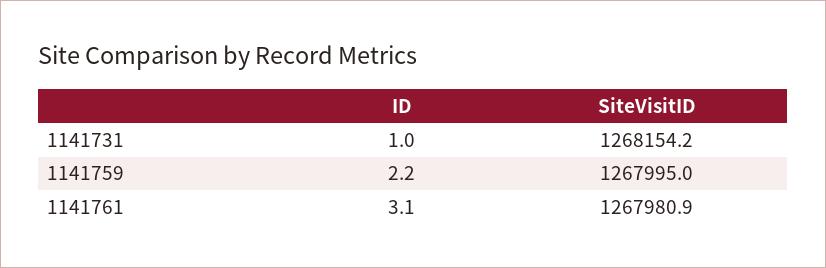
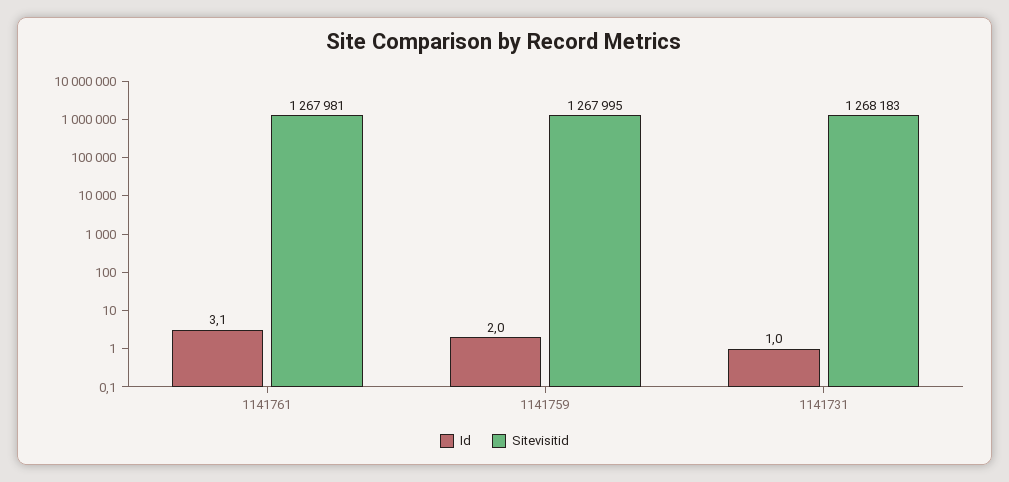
  {
    "ID": {
      "1141731": 1,
-     "1141759": 2.2,
+     "1141759": 2,
      "1141761": 3.1
    },
    "SiteVisitID": {
-     "1141731": 1268154.2,
+     "1141731": 1268183,
      "1141759": 1267995,
      "1141761": 1267980.9
    }
  }

